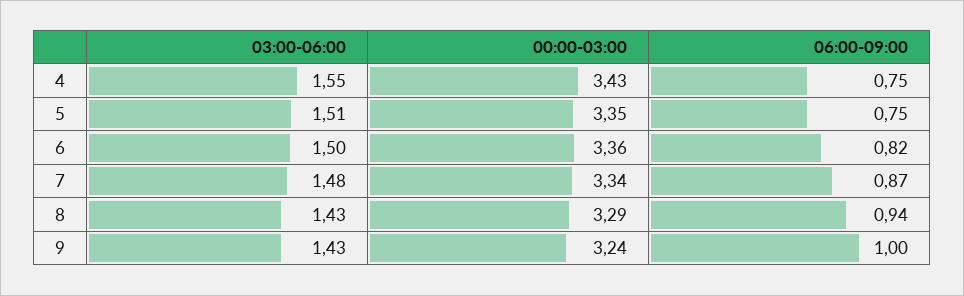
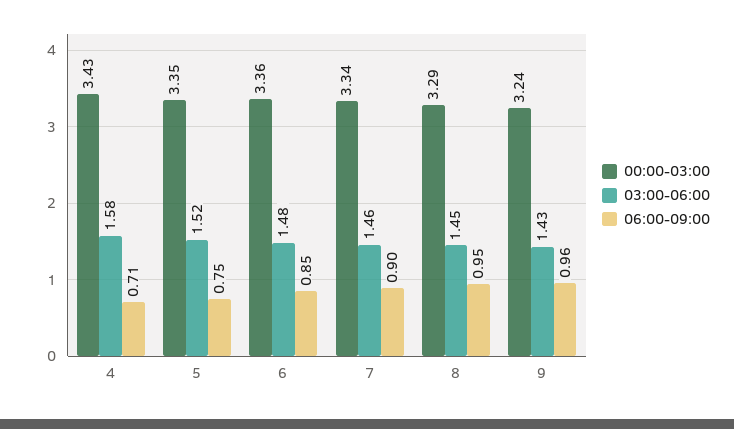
  {
    "03:00-06:00": {
-     "4": 1.55,
+     "4": 1.58,
-     "5": 1.51,
+     "5": 1.52,
-     "6": 1.5,
+     "6": 1.48,
-     "7": 1.48,
+     "7": 1.46,
-     "8": 1.43,
+     "8": 1.45,
      "9": 1.43
    },
    "00:00-03:00": {
      "4": 3.43,
      "5": 3.35,
      "6": 3.36,
      "7": 3.34,
      "8": 3.29,
      "9": 3.24
    },
    "06:00-09:00": {
-     "4": 0.75,
+     "4": 0.71,
      "5": 0.75,
-     "6": 0.82,
+     "6": 0.85,
-     "7": 0.87,
+     "7": 0.9,
-     "8": 0.94,
+     "8": 0.95,
-     "9": 1
+     "9": 0.96
    }
  }

